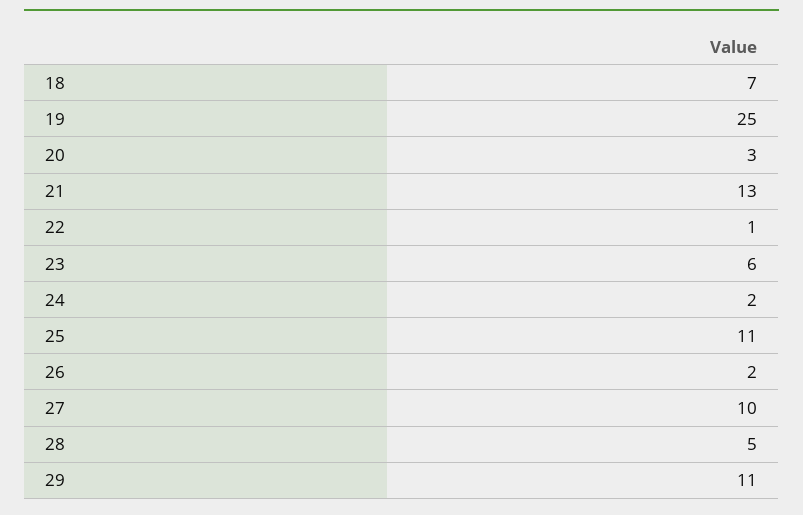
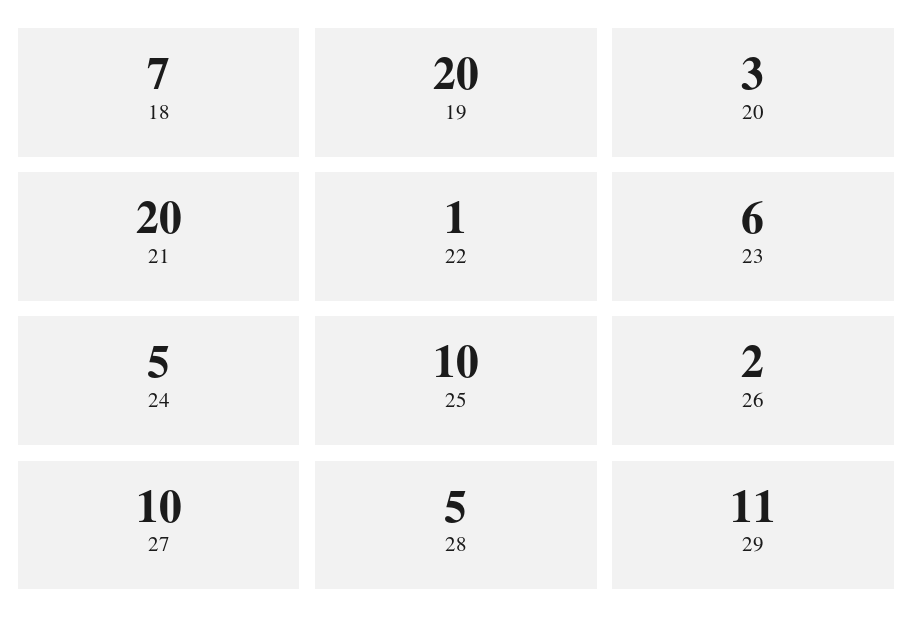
  {
    "18": 7,
-   "19": 25,
+   "19": 20,
    "20": 3,
-   "21": 13,
+   "21": 20,
    "22": 1,
    "23": 6,
-   "24": 2,
+   "24": 5,
-   "25": 11,
+   "25": 10,
    "26": 2,
    "27": 10,
    "28": 5,
    "29": 11
  }

